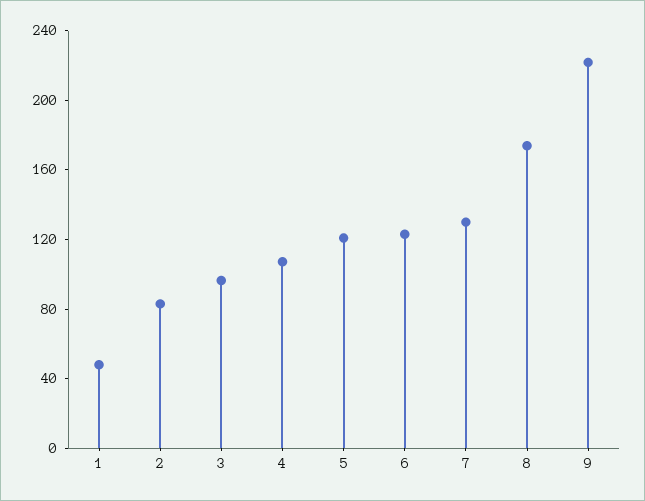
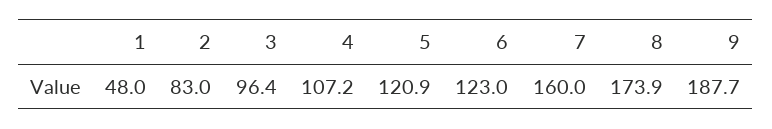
  {
    "1": 48,
    "2": 83,
    "3": 96.4,
    "4": 107.2,
    "5": 120.9,
    "6": 123,
-   "7": 130,
+   "7": 160,
    "8": 173.9,
-   "9": 220
+   "9": 187.7
  }

